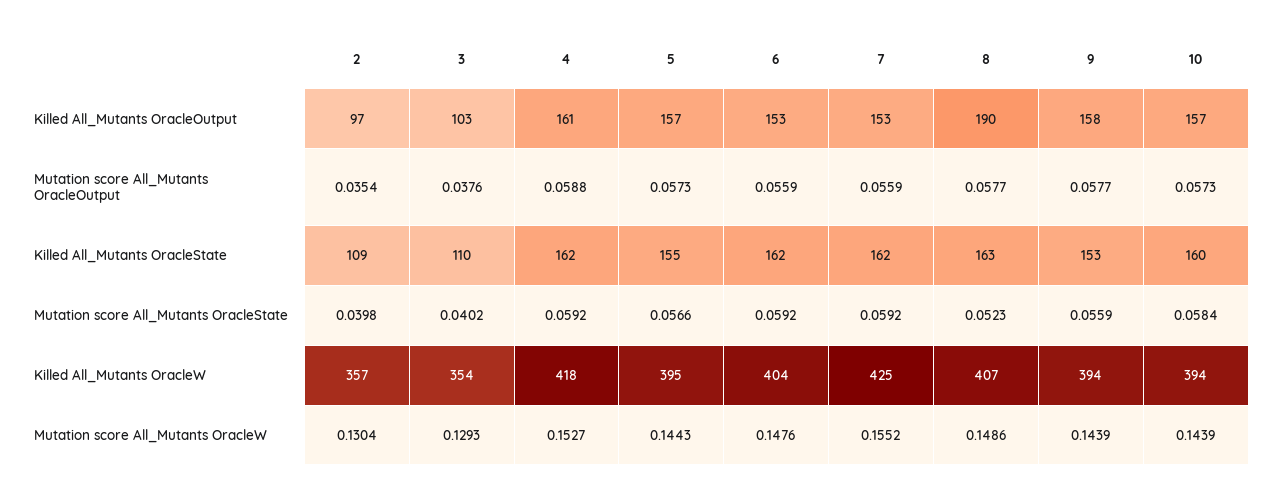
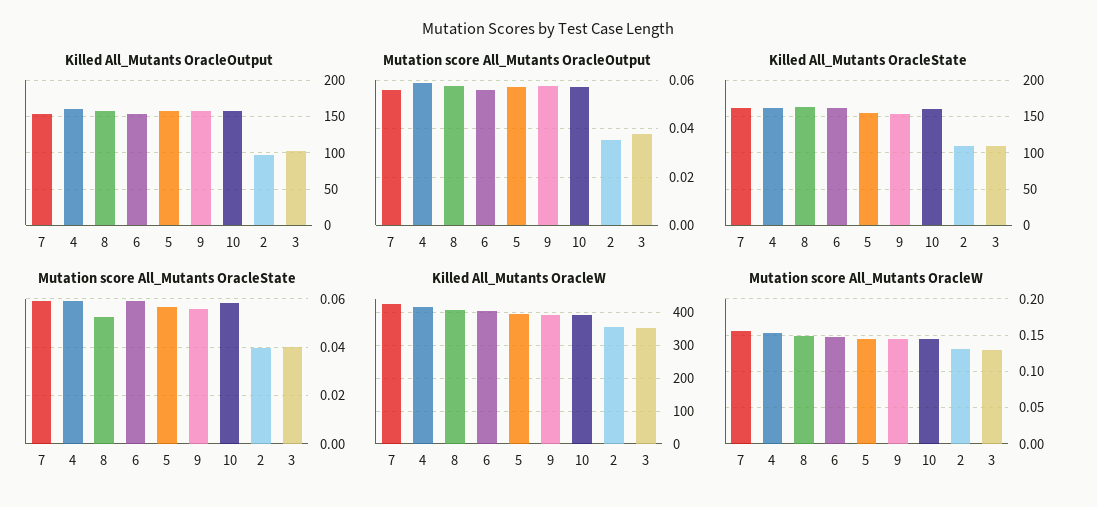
  {
    "Killed All_Mutants OracleOutput": {
      "2": 97,
      "3": 103,
      "4": 161,
      "5": 157,
      "6": 153,
      "7": 153,
-     "8": 190,
+     "8": 160,
      "9": 158,
      "10": 157
    },
    "Mutation score All_Mutants OracleOutput": {
      "2": 0.0354,
      "3": 0.0376,
      "4": 0.0588,
      "5": 0.0573,
      "6": 0.0559,
      "7": 0.0559,
      "8": 0.0577,
      "9": 0.0577,
      "10": 0.0573
    },
    "Killed All_Mutants OracleState": {
      "2": 109,
      "3": 110,
      "4": 162,
      "5": 155,
      "6": 162,
      "7": 162,
      "8": 163,
      "9": 153,
      "10": 160
    },
    "Mutation score All_Mutants OracleState": {
      "2": 0.0398,
      "3": 0.0402,
      "4": 0.0592,
      "5": 0.0566,
      "6": 0.0592,
      "7": 0.0592,
      "8": 0.0523,
      "9": 0.0559,
      "10": 0.0584
    },
    "Killed All_Mutants OracleW": {
      "2": 357,
      "3": 354,
      "4": 418,
      "5": 395,
      "6": 404,
      "7": 425,
      "8": 407,
      "9": 394,
      "10": 394
    },
    "Mutation score All_Mutants OracleW": {
      "2": 0.1304,
      "3": 0.1293,
      "4": 0.1527,
      "5": 0.1443,
      "6": 0.1476,
      "7": 0.1552,
      "8": 0.1486,
      "9": 0.1439,
      "10": 0.1439
    }
  }

